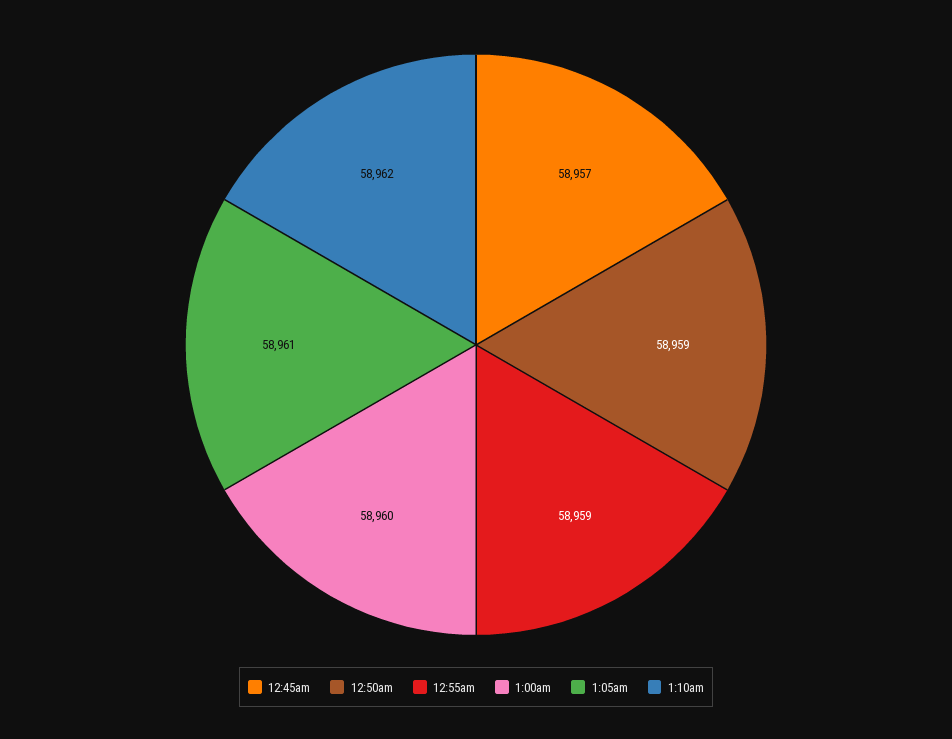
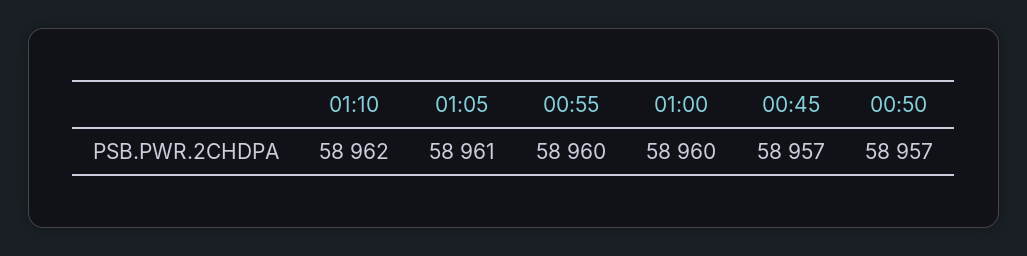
  {
    "12:45am": 58957,
-   "12:50am": 58959,
+   "12:50am": 58957,
-   "12:55am": 58959,
+   "12:55am": 58960,
    "1:00am": 58960,
    "1:05am": 58961,
    "1:10am": 58962
  }

